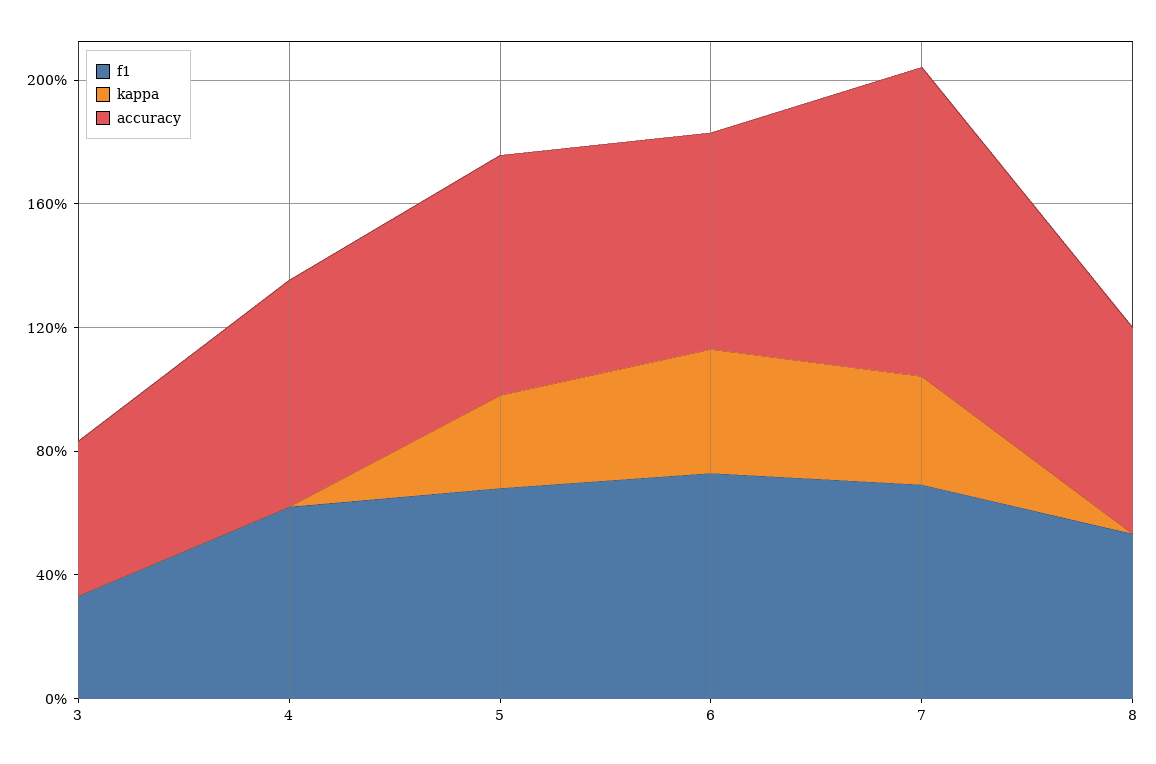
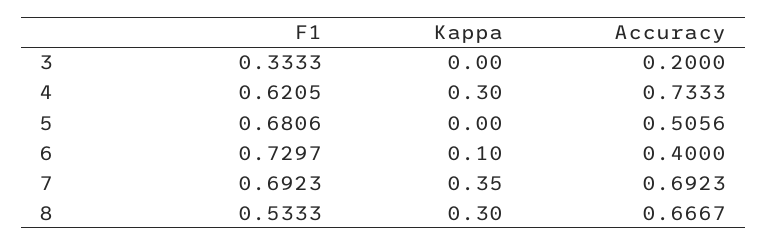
  {
    "f1": {
      "3": 0.3333,
      "4": 0.6205,
      "5": 0.6806,
      "6": 0.7297,
      "7": 0.6923,
      "8": 0.5333
    },
    "kappa": {
      "3": 0,
-     "4": 0,
+     "4": 0.3,
-     "5": 0.3,
+     "5": 0,
-     "6": 0.4,
+     "6": 0.1,
      "7": 0.35,
-     "8": 0
+     "8": 0.3
    },
    "accuracy": {
-     "3": 0.5,
+     "3": 0.2,
      "4": 0.7333,
-     "5": 0.8,
+     "5": 0.5056,
-     "6": 0.7,
+     "6": 0.4,
-     "7": 1,
+     "7": 0.6923,
      "8": 0.6667
    }
  }

